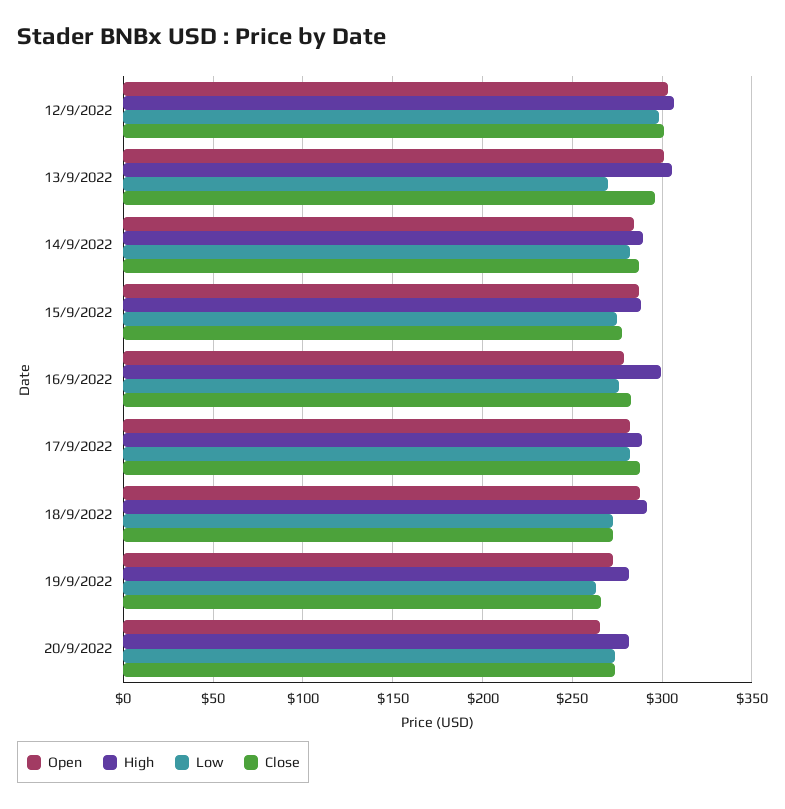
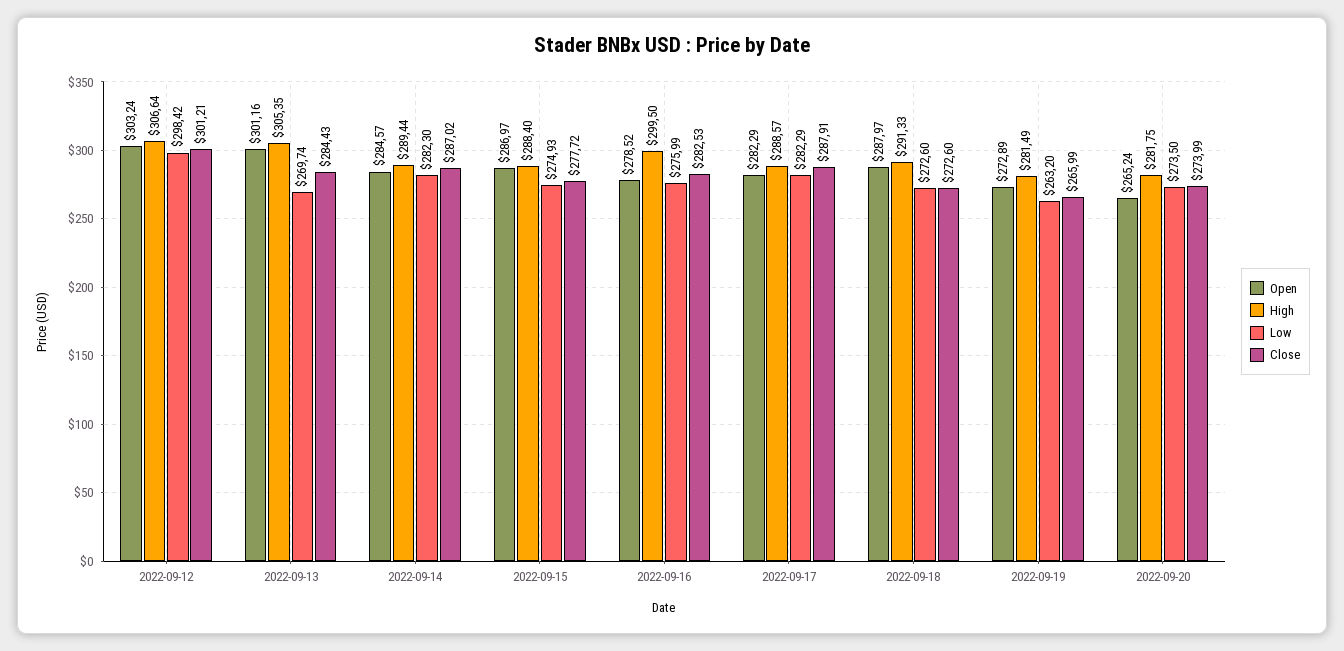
  {
    "Open": {
      "12/9/2022": 303.24,
      "13/9/2022": 301.16,
      "14/9/2022": 284.57,
      "15/9/2022": 286.97,
      "16/9/2022": 278.52,
      "17/9/2022": 282.29,
      "18/9/2022": 287.97,
      "19/9/2022": 272.89,
      "20/9/2022": 265.24
    },
    "High": {
      "12/9/2022": 306.64,
      "13/9/2022": 305.35,
      "14/9/2022": 289.44,
      "15/9/2022": 288.4,
      "16/9/2022": 299.5,
      "17/9/2022": 288.57,
      "18/9/2022": 291.33,
      "19/9/2022": 281.49,
      "20/9/2022": 281.75
    },
    "Low": {
      "12/9/2022": 298.42,
      "13/9/2022": 269.74,
      "14/9/2022": 282.3,
      "15/9/2022": 274.93,
      "16/9/2022": 275.99,
      "17/9/2022": 282.29,
      "18/9/2022": 272.6,
      "19/9/2022": 263.2,
      "20/9/2022": 273.5
    },
    "Close": {
      "12/9/2022": 301.21,
-     "13/9/2022": 295,
+     "13/9/2022": 284.43,
      "14/9/2022": 287.02,
      "15/9/2022": 277.72,
      "16/9/2022": 282.53,
      "17/9/2022": 287.91,
      "18/9/2022": 272.6,
      "19/9/2022": 265.99,
      "20/9/2022": 273.99
    }
  }

